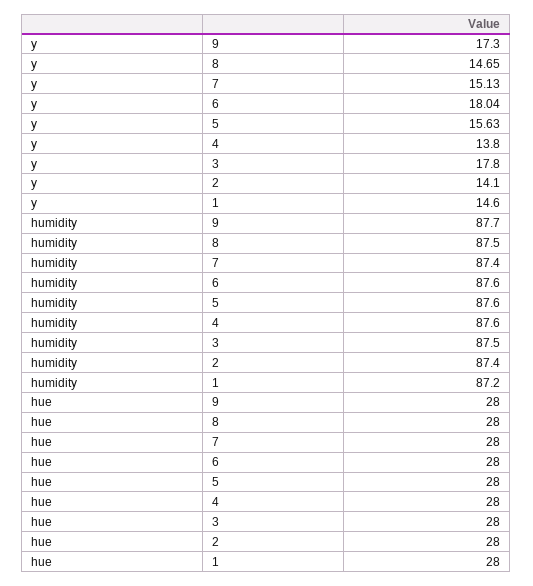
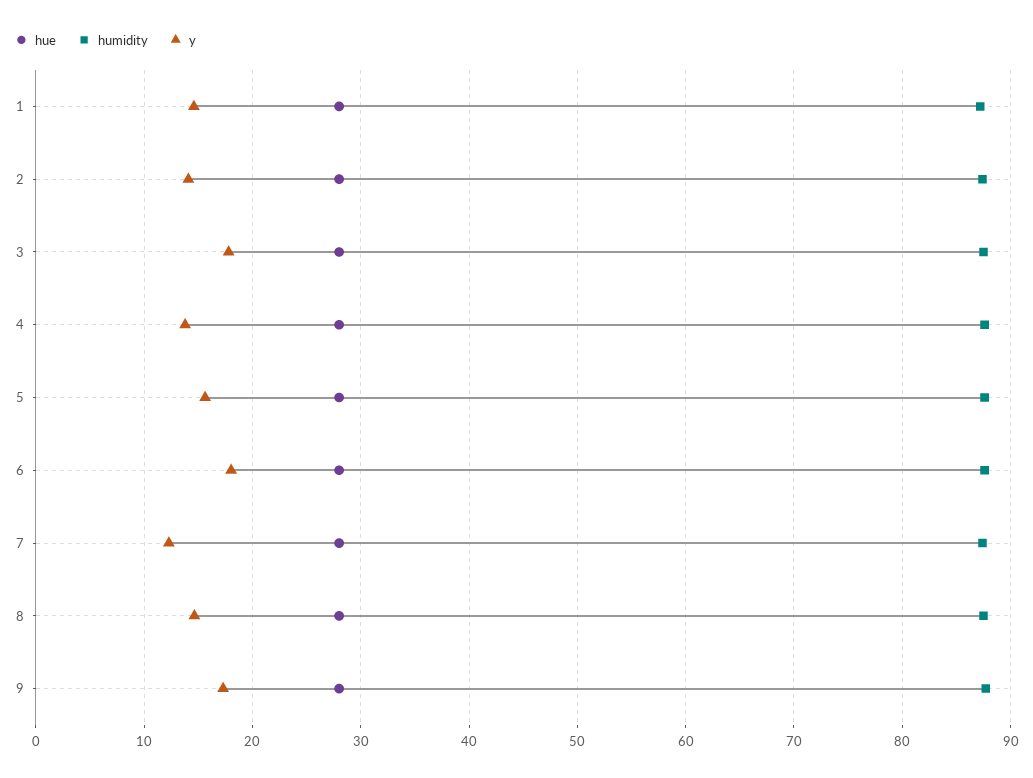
  {
    "y": {
      "9": 17.3,
      "8": 14.65,
-     "7": 15.13,
+     "7": 12,
      "6": 18.04,
      "5": 15.63,
      "4": 13.8,
      "3": 17.8,
      "2": 14.1,
      "1": 14.6
    },
    "humidity": {
      "9": 87.7,
      "8": 87.5,
      "7": 87.4,
      "6": 87.6,
      "5": 87.6,
      "4": 87.6,
      "3": 87.5,
      "2": 87.4,
      "1": 87.2
    },
    "hue": {
      "9": 28,
      "8": 28,
      "7": 28,
      "6": 28,
      "5": 28,
      "4": 28,
      "3": 28,
      "2": 28,
      "1": 28
    }
  }

